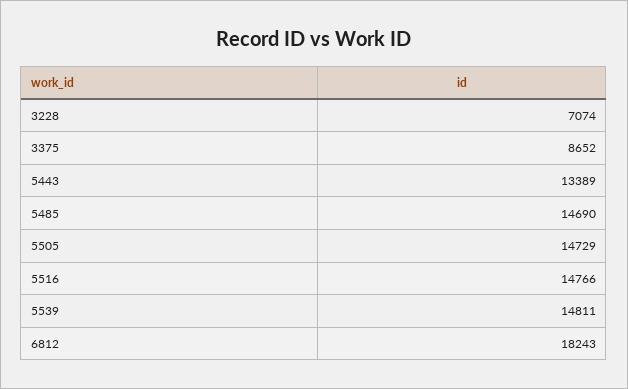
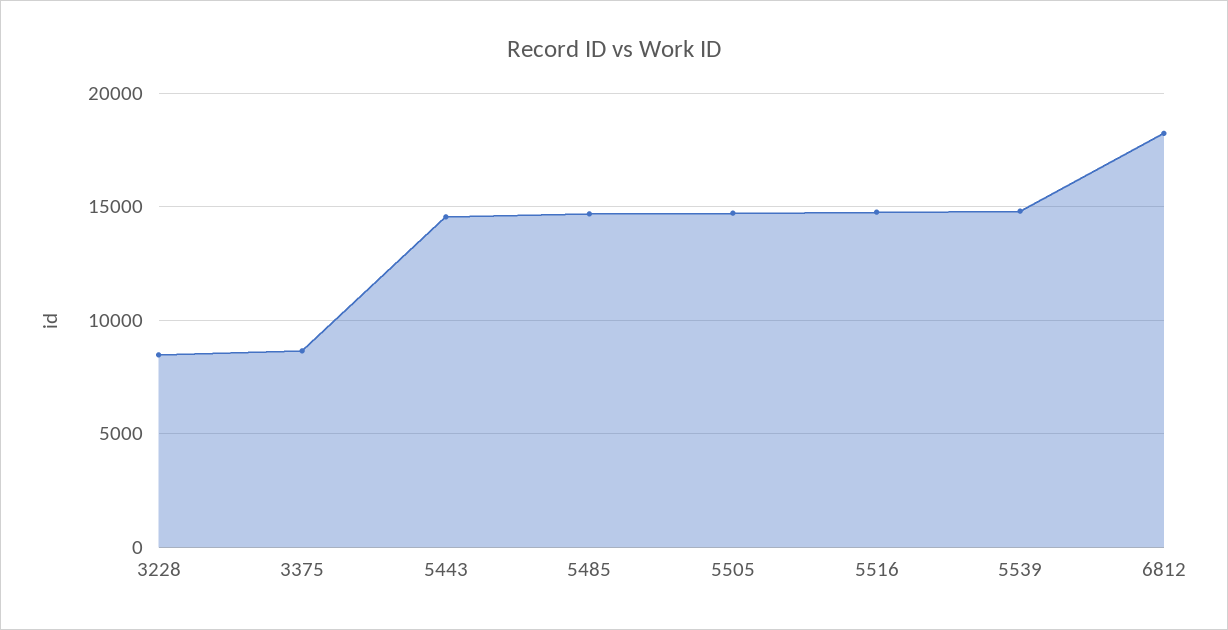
  {
-   "3228": 7074,
+   "3228": 8500,
    "3375": 8652,
-   "5443": 13389,
+   "5443": 14500,
    "5485": 14690,
    "5505": 14729,
    "5516": 14766,
    "5539": 14811,
    "6812": 18243
  }

